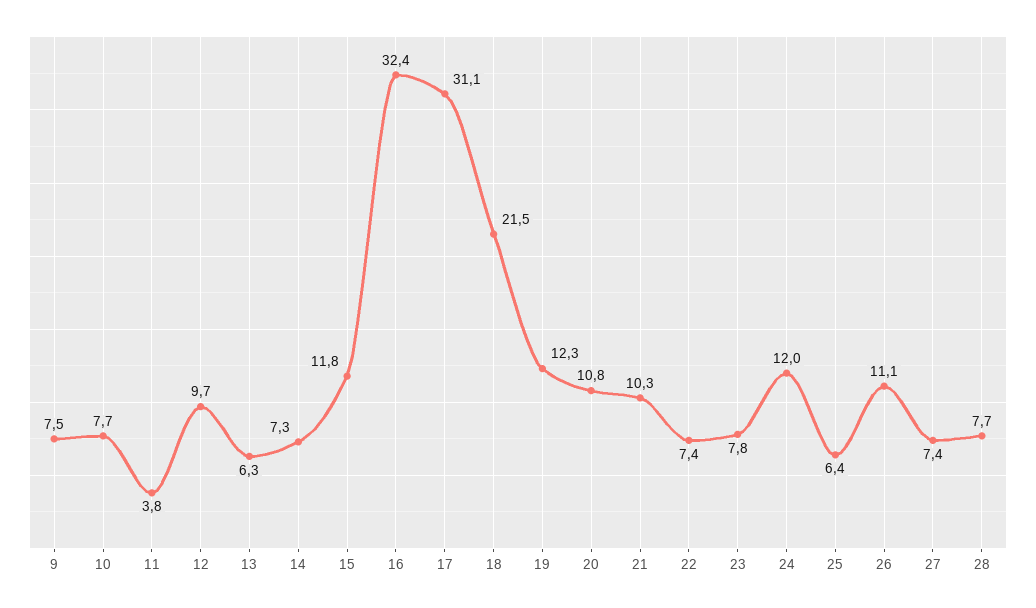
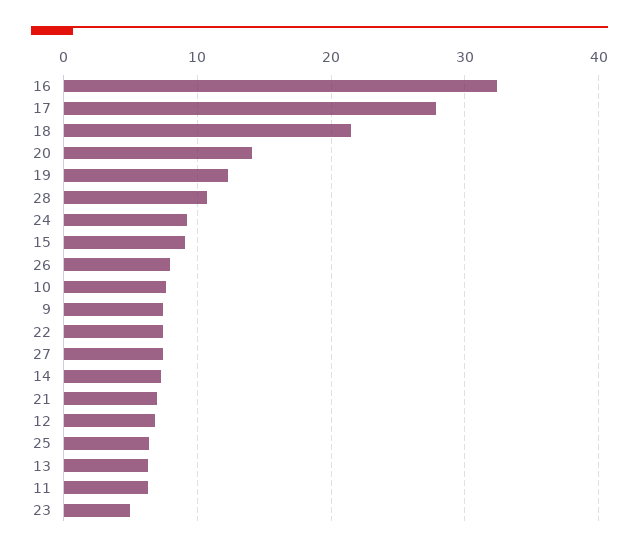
  {
    "9": 7.5,
    "10": 7.7,
-   "11": 3.8,
+   "11": 6,
-   "12": 9.7,
+   "12": 7,
    "13": 6.3,
    "14": 7.3,
-   "15": 11.8,
+   "15": 9,
    "16": 32.4,
-   "17": 31.1,
+   "17": 28,
    "18": 21.5,
    "19": 12.3,
-   "20": 10.8,
+   "20": 14,
-   "21": 10.3,
+   "21": 7,
    "22": 7.4,
-   "23": 7.8,
+   "23": 5,
-   "24": 12,
+   "24": 9,
    "25": 6.4,
-   "26": 11.1,
+   "26": 8,
    "27": 7.4,
-   "28": 7.7
+   "28": 11
  }

